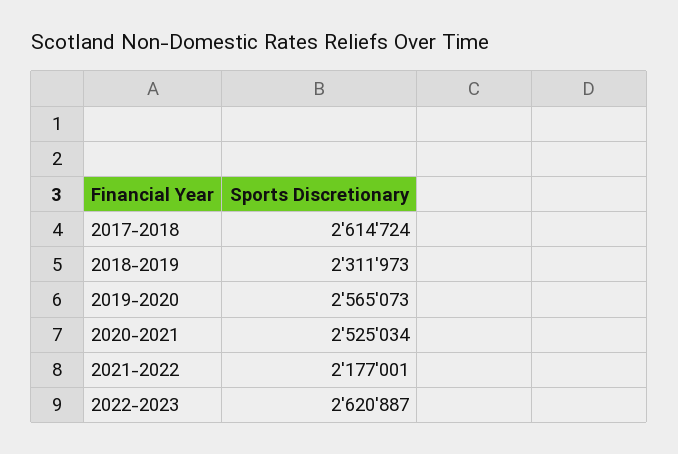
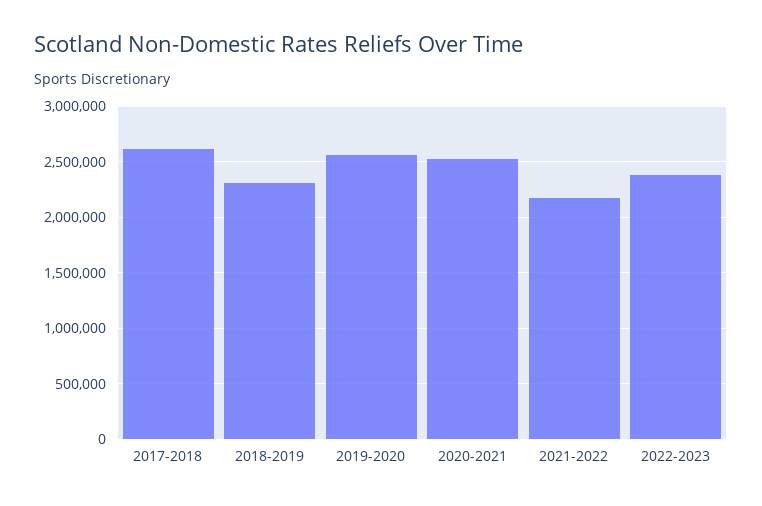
  {
    "2017-2018": 2614724,
    "2018-2019": 2311973,
    "2019-2020": 2565073,
    "2020-2021": 2525034,
    "2021-2022": 2177001,
-   "2022-2023": 2620887
+   "2022-2023": 2400000
  }

